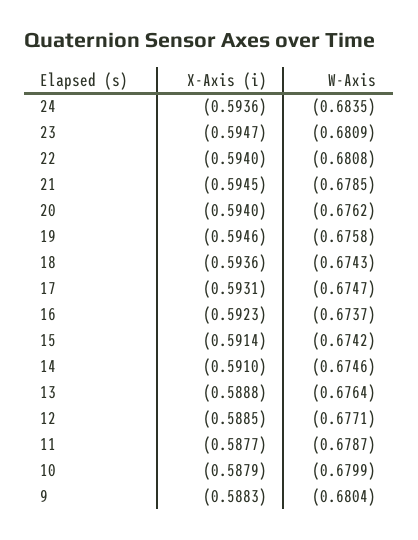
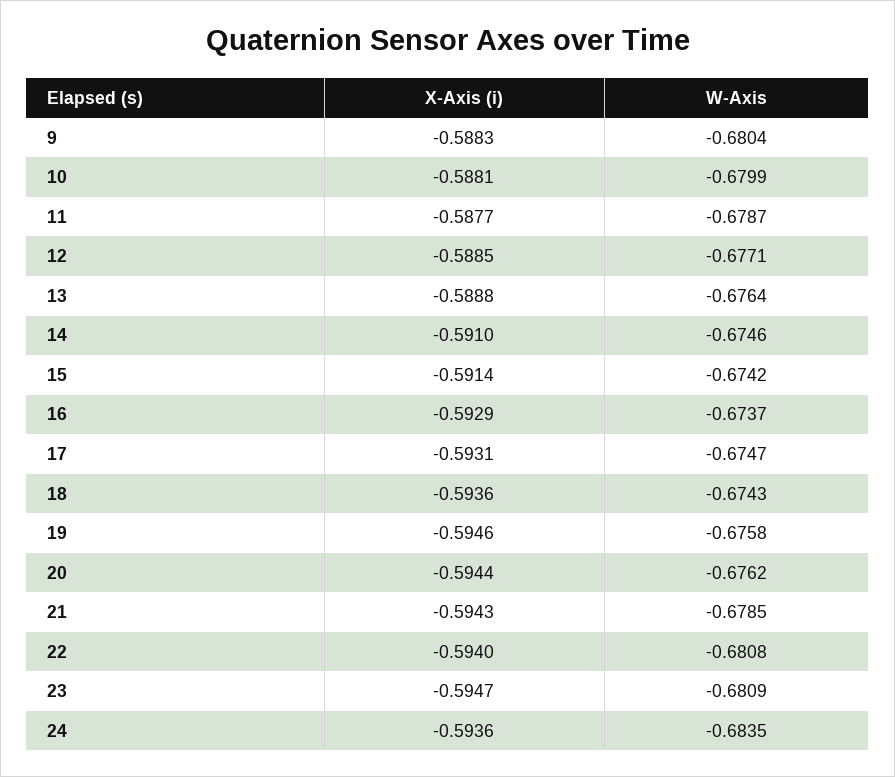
  {
    "X-Axis (i)": {
      "24": -0.5936,
      "23": -0.5947,
      "22": -0.594,
-     "21": -0.5945,
+     "21": -0.5943,
-     "20": -0.594,
+     "20": -0.5944,
      "19": -0.5946,
      "18": -0.5936,
      "17": -0.5931,
-     "16": -0.5923,
+     "16": -0.5929,
      "15": -0.5914,
      "14": -0.591,
      "13": -0.5888,
      "12": -0.5885,
      "11": -0.5877,
-     "10": -0.5879,
+     "10": -0.5881,
      "9": -0.5883
    },
    "W-Axis": {
      "24": -0.6835,
      "23": -0.6809,
      "22": -0.6808,
      "21": -0.6785,
      "20": -0.6762,
      "19": -0.6758,
      "18": -0.6743,
      "17": -0.6747,
      "16": -0.6737,
      "15": -0.6742,
      "14": -0.6746,
      "13": -0.6764,
      "12": -0.6771,
      "11": -0.6787,
      "10": -0.6799,
      "9": -0.6804
    }
  }

